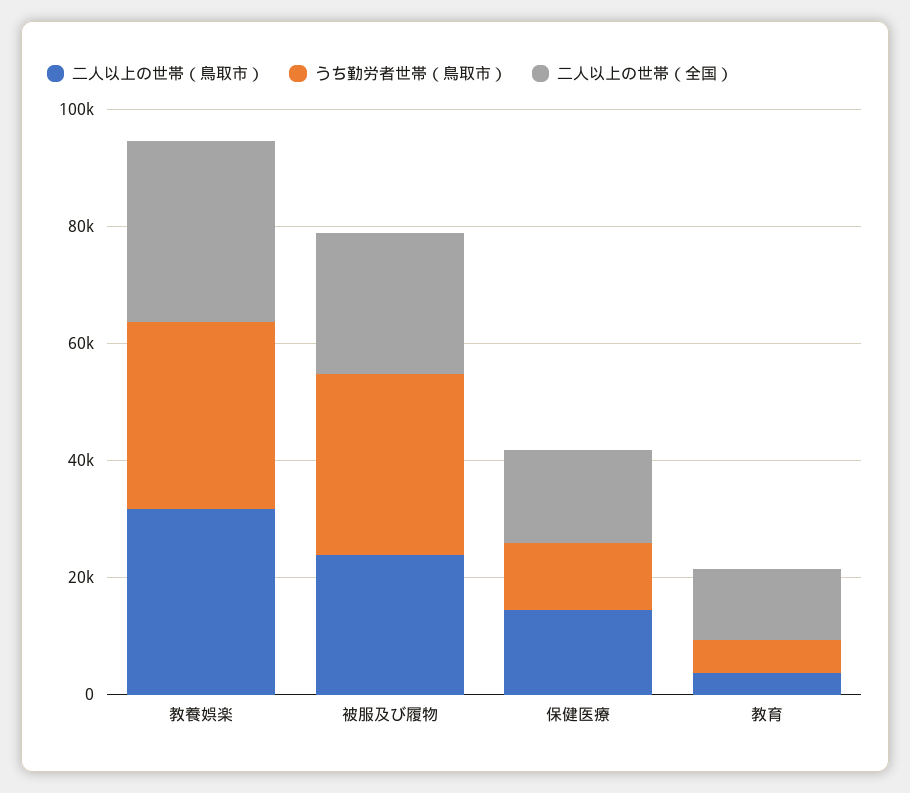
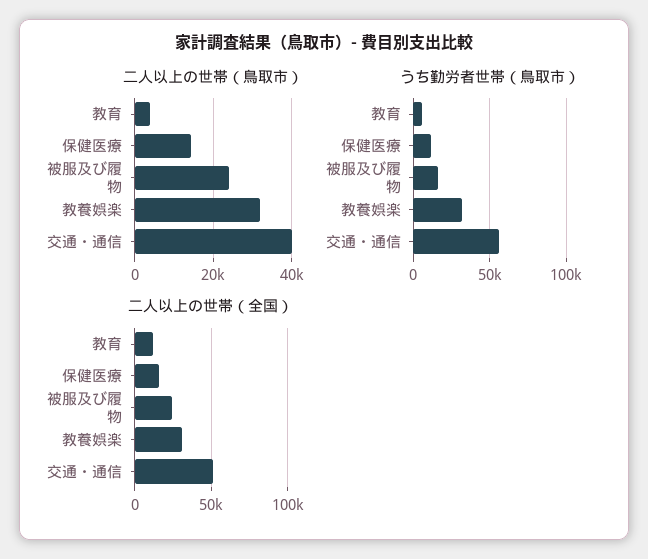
  {
    "二人以上の世帯（鳥取市）": {
      "教養娯楽": 32000,
      "被服及び履物": 24000,
      "保健医療": 14000,
-     "教育": 4000
+     "教育": 4000,
+     "交通・通信": 40000
    },
    "うち勤労者世帯（鳥取市）": {
      "教養娯楽": 30000,
-     "被服及び履物": 30000,
+     "被服及び履物": 15000,
      "保健医療": 10000,
-     "教育": 5000
+     "教育": 5000,
+     "交通・通信": 55000
    },
    "二人以上の世帯（全国）": {
      "教養娯楽": 30000,
      "被服及び履物": 25000,
      "保健医療": 15000,
-     "教育": 10000
+     "教育": 10000,
+     "交通・通信": 50000
    }
  }

